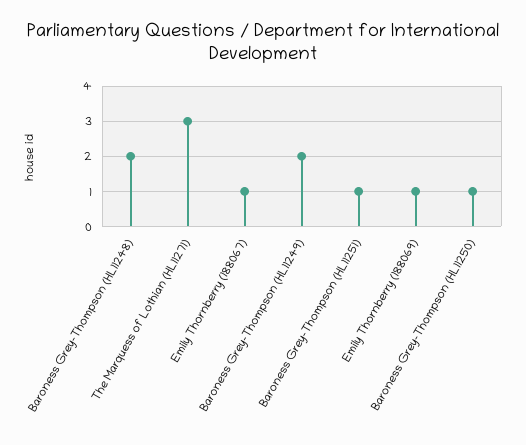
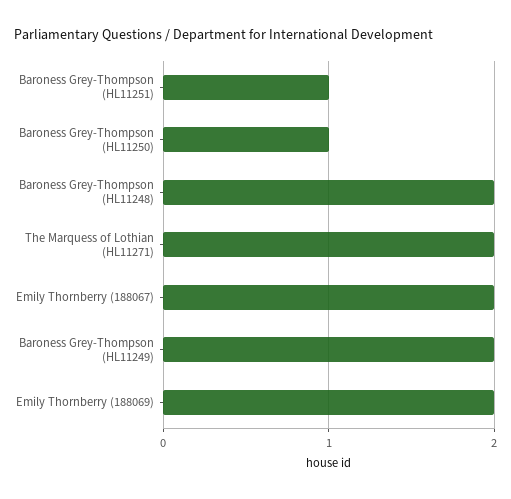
  {
    "Baroness Grey-Thompson (HL11248)": 2,
-   "The Marquess of Lothian (HL11271)": 3,
+   "The Marquess of Lothian (HL11271)": 2,
-   "Emily Thornberry (188067)": 1,
+   "Emily Thornberry (188067)": 2,
    "Baroness Grey-Thompson (HL11249)": 2,
    "Baroness Grey-Thompson (HL11251)": 1,
-   "Emily Thornberry (188069)": 1,
+   "Emily Thornberry (188069)": 2,
    "Baroness Grey-Thompson (HL11250)": 1
  }

